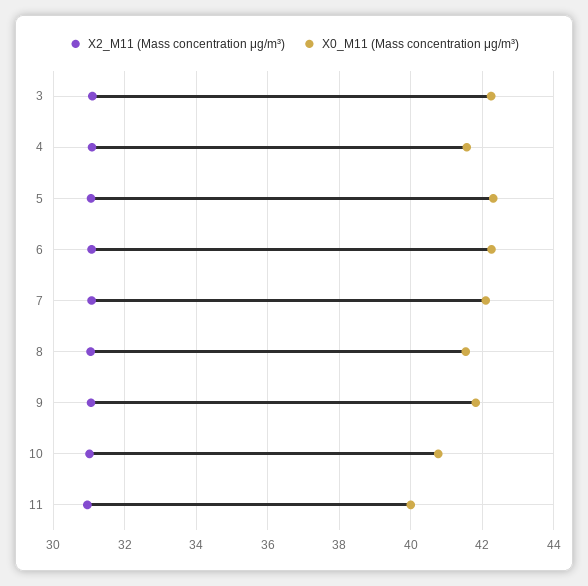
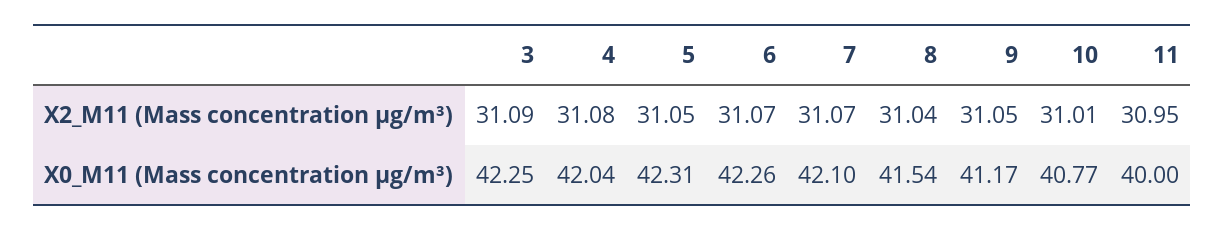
  {
    "X2_M11 (Mass concentration μg/m³)": {
      "3": 31.09,
      "4": 31.08,
      "5": 31.05,
      "6": 31.07,
      "7": 31.07,
      "8": 31.04,
      "9": 31.05,
      "10": 31.01,
      "11": 30.95
    },
    "X0_M11 (Mass concentration μg/m³)": {
      "3": 42.25,
-     "4": 41.6,
+     "4": 42.04,
      "5": 42.31,
      "6": 42.26,
      "7": 42.1,
      "8": 41.54,
-     "9": 41.8,
+     "9": 41.17,
      "10": 40.77,
      "11": 40
    }
  }

